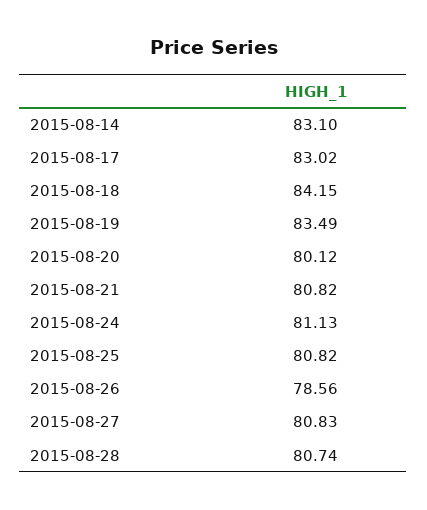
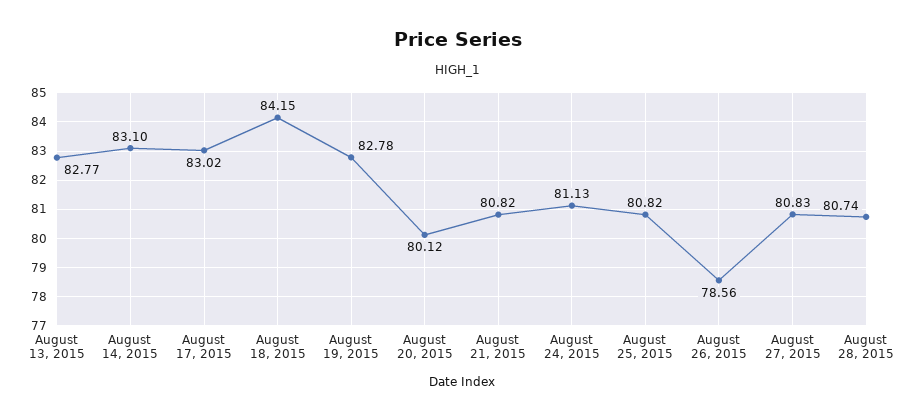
  {
    "2015-08-14": 83.1,
    "2015-08-17": 83.02,
    "2015-08-18": 84.15,
-   "2015-08-19": 83.49,
+   "2015-08-19": 82.78,
    "2015-08-20": 80.12,
    "2015-08-21": 80.82,
    "2015-08-24": 81.13,
    "2015-08-25": 80.82,
    "2015-08-26": 78.56,
    "2015-08-27": 80.83,
-   "2015-08-28": 80.74
+   "2015-08-28": 80.74,
+   "August 13, 2015": 82.77
  }

